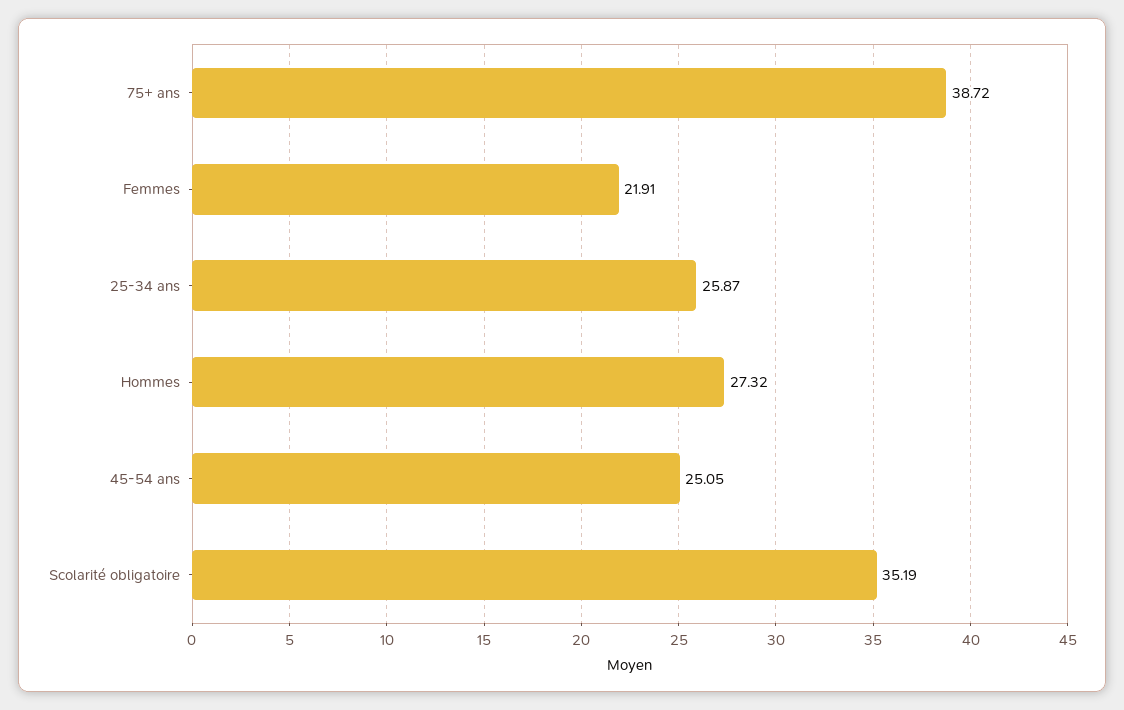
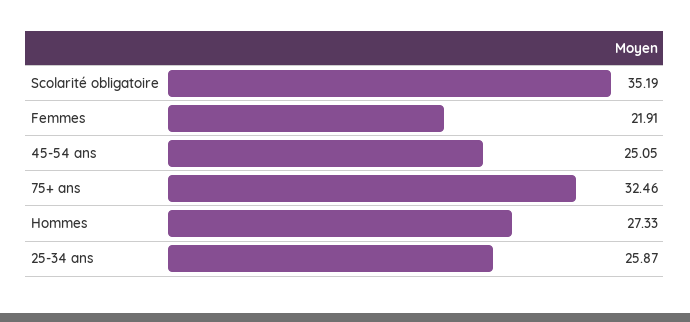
  {
-   "75+ ans": 38.72,
+   "75+ ans": 32.46,
    "Femmes": 21.91,
    "25-34 ans": 25.87,
-   "Hommes": 27.32,
+   "Hommes": 27.33,
    "45-54 ans": 25.05,
    "Scolarité obligatoire": 35.19
  }

